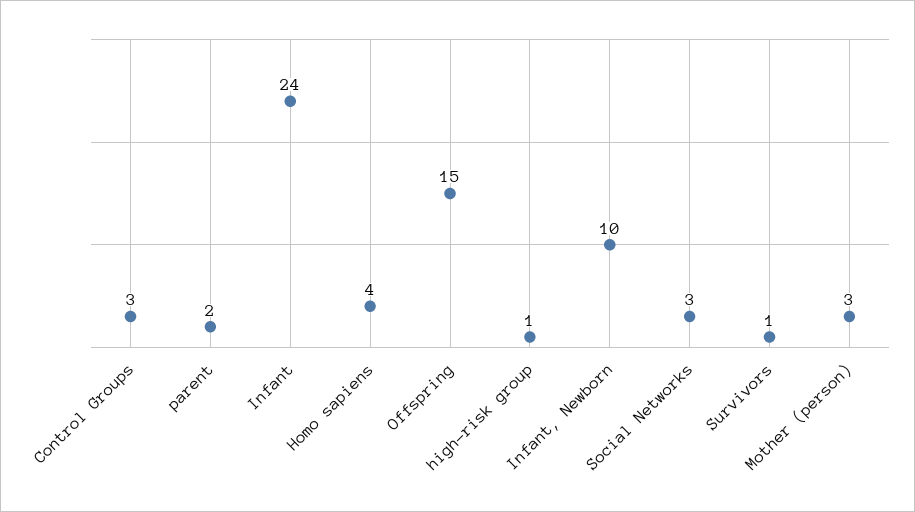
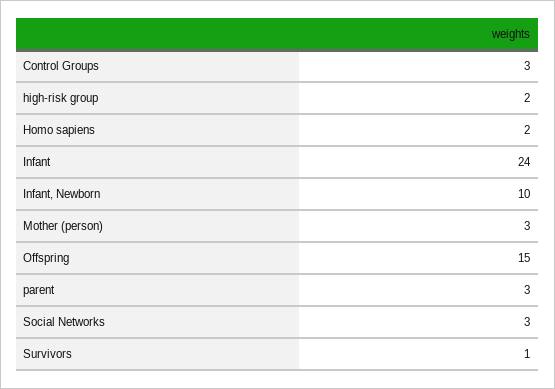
  {
    "Control Groups": 3,
-   "parent": 2,
+   "parent": 3,
    "Infant": 24,
-   "Homo sapiens": 4,
+   "Homo sapiens": 2,
    "Offspring": 15,
-   "high-risk group": 1,
+   "high-risk group": 2,
    "Infant, Newborn": 10,
    "Social Networks": 3,
    "Survivors": 1,
    "Mother (person)": 3
  }

